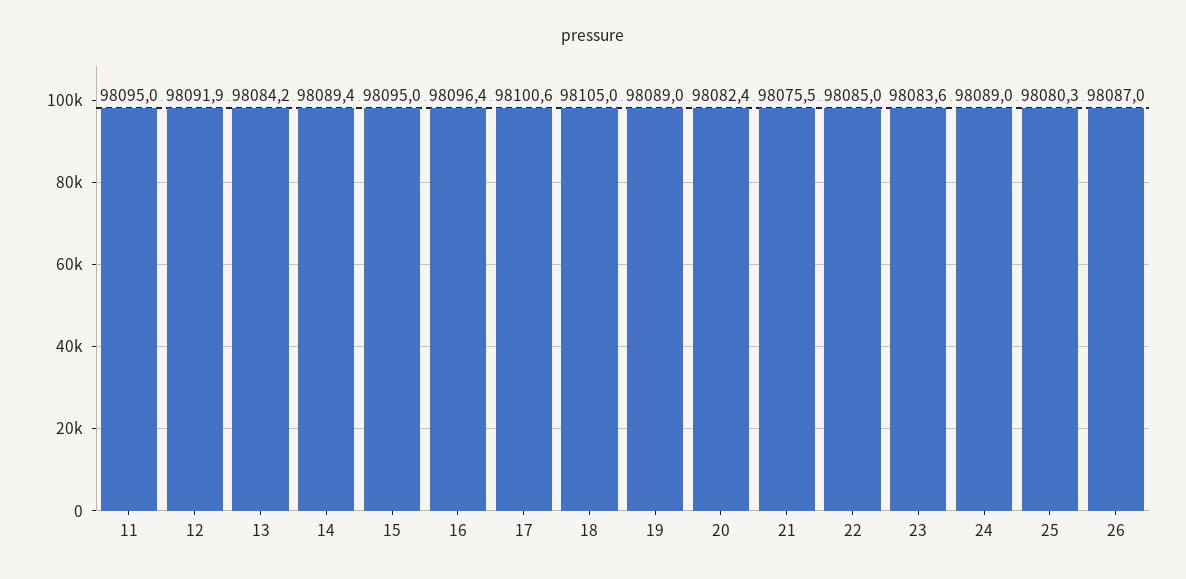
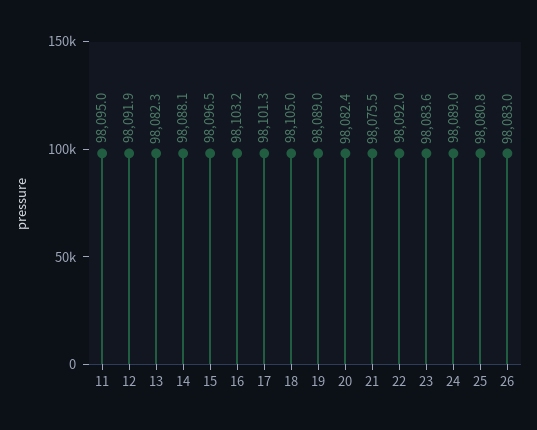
  {
    "11": 98095,
    "12": 98091.9,
-   "13": 98084.2,
+   "13": 98082.3,
-   "14": 98089.4,
+   "14": 98088.1,
-   "15": 98095,
+   "15": 98096.5,
-   "16": 98096.4,
+   "16": 98103.2,
-   "17": 98100.6,
+   "17": 98101.3,
    "18": 98105,
    "19": 98089,
    "20": 98082.4,
    "21": 98075.5,
-   "22": 98085,
+   "22": 98092,
    "23": 98083.6,
    "24": 98089,
-   "25": 98080.3,
+   "25": 98080.8,
-   "26": 98087
+   "26": 98083
  }

